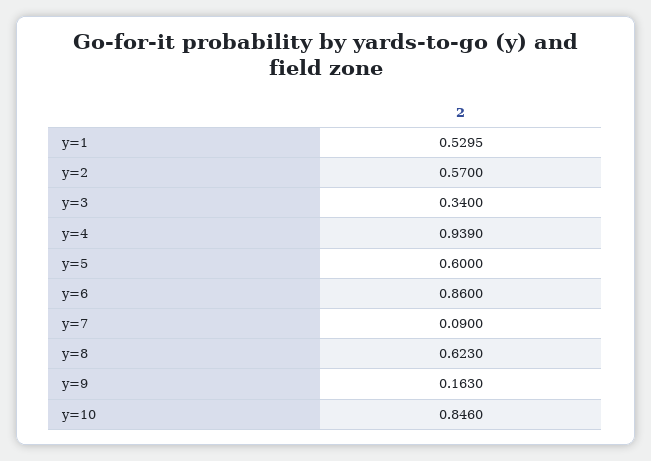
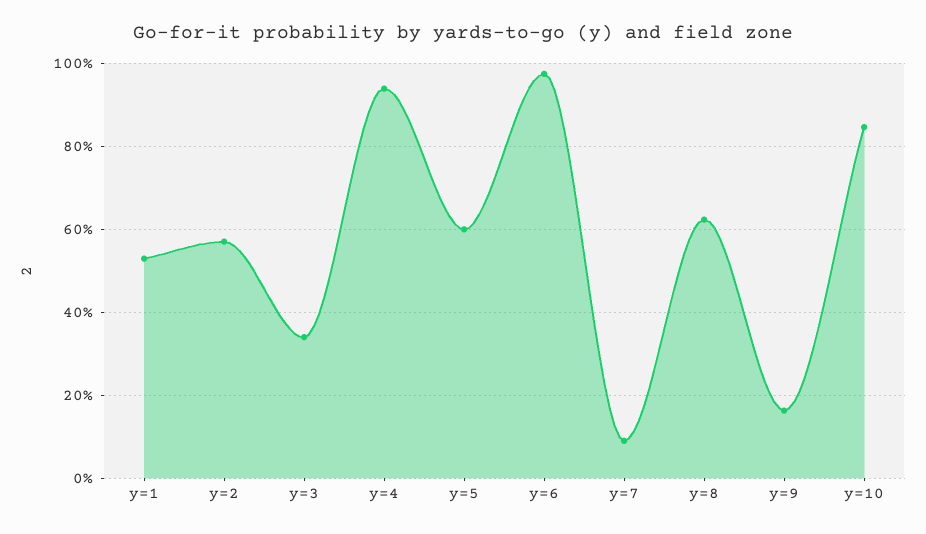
  {
    "y=1": 0.5295,
    "y=2": 0.57,
    "y=3": 0.34,
    "y=4": 0.939,
    "y=5": 0.6,
-   "y=6": 0.86,
+   "y=6": 0.98,
    "y=7": 0.09,
    "y=8": 0.623,
    "y=9": 0.163,
    "y=10": 0.846
  }

